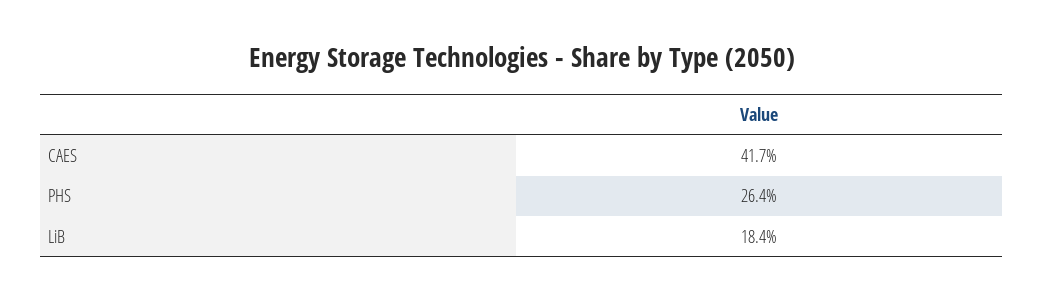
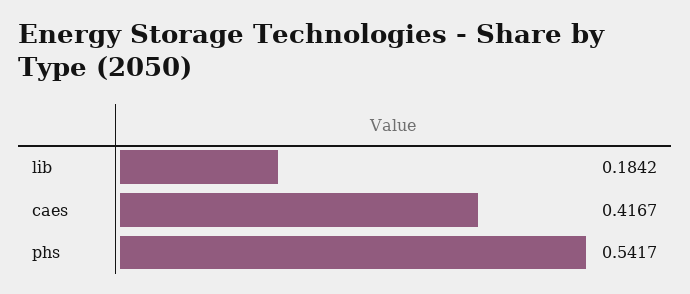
  {
    "CAES": 0.4167,
-   "PHS": 0.264,
+   "PHS": 0.5417,
    "LiB": 0.1842
  }

